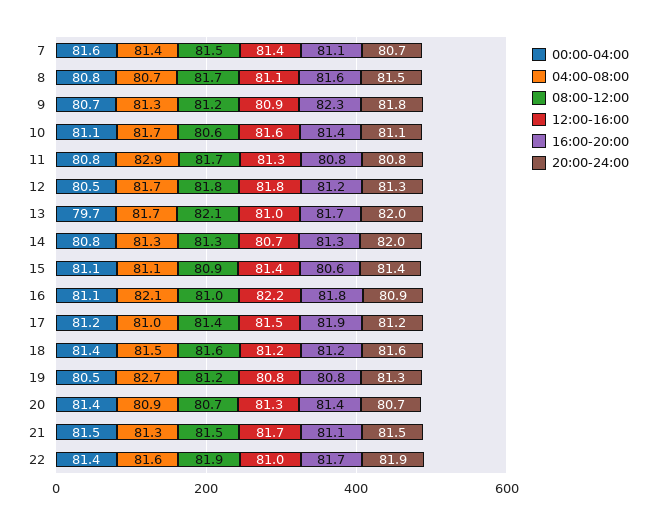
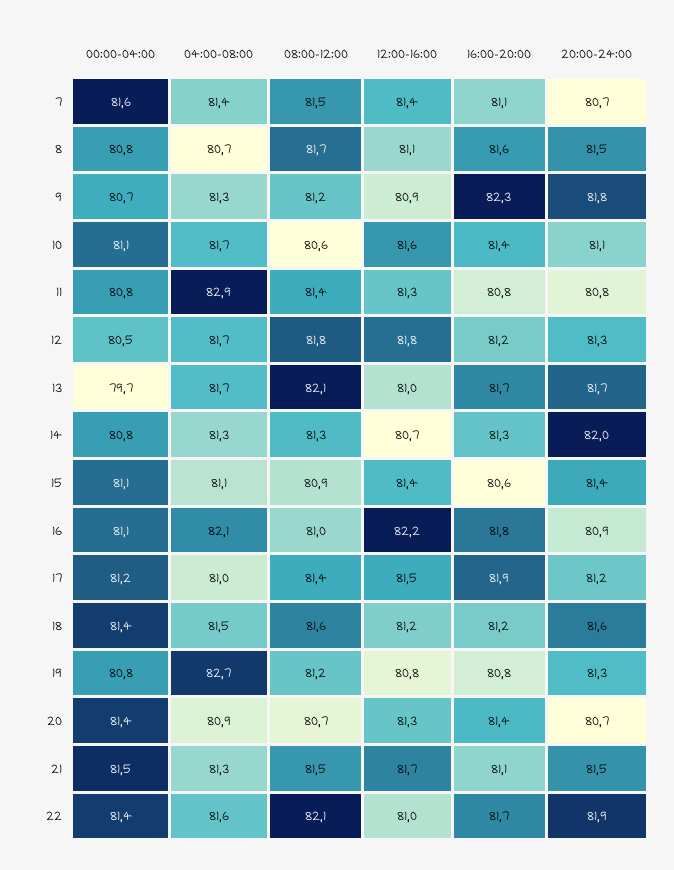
  {
    "00:00-04:00": {
      "7": 81.6,
      "8": 80.8,
      "9": 80.7,
      "10": 81.1,
      "11": 80.8,
      "12": 80.5,
      "13": 79.7,
      "14": 80.8,
      "15": 81.1,
      "16": 81.1,
      "17": 81.2,
      "18": 81.4,
-     "19": 80.5,
+     "19": 80.8,
      "20": 81.4,
      "21": 81.5,
      "22": 81.4
    },
    "04:00-08:00": {
      "7": 81.4,
      "8": 80.7,
      "9": 81.3,
      "10": 81.7,
      "11": 82.9,
      "12": 81.7,
      "13": 81.7,
      "14": 81.3,
      "15": 81.1,
      "16": 82.1,
      "17": 81,
      "18": 81.5,
      "19": 82.7,
      "20": 80.9,
      "21": 81.3,
      "22": 81.6
    },
    "08:00-12:00": {
      "7": 81.5,
      "8": 81.7,
      "9": 81.2,
      "10": 80.6,
-     "11": 81.7,
+     "11": 81.4,
      "12": 81.8,
      "13": 82.1,
      "14": 81.3,
      "15": 80.9,
      "16": 81,
      "17": 81.4,
      "18": 81.6,
      "19": 81.2,
      "20": 80.7,
      "21": 81.5,
-     "22": 81.9
+     "22": 82.1
    },
    "12:00-16:00": {
      "7": 81.4,
      "8": 81.1,
      "9": 80.9,
      "10": 81.6,
      "11": 81.3,
      "12": 81.8,
      "13": 81,
      "14": 80.7,
      "15": 81.4,
      "16": 82.2,
      "17": 81.5,
      "18": 81.2,
      "19": 80.8,
      "20": 81.3,
      "21": 81.7,
      "22": 81
    },
    "16:00-20:00": {
      "7": 81.1,
      "8": 81.6,
      "9": 82.3,
      "10": 81.4,
      "11": 80.8,
      "12": 81.2,
      "13": 81.7,
      "14": 81.3,
      "15": 80.6,
      "16": 81.8,
      "17": 81.9,
      "18": 81.2,
      "19": 80.8,
      "20": 81.4,
      "21": 81.1,
      "22": 81.7
    },
    "20:00-24:00": {
      "7": 80.7,
      "8": 81.5,
      "9": 81.8,
      "10": 81.1,
      "11": 80.8,
      "12": 81.3,
-     "13": 82,
+     "13": 81.7,
      "14": 82,
      "15": 81.4,
      "16": 80.9,
      "17": 81.2,
      "18": 81.6,
      "19": 81.3,
      "20": 80.7,
      "21": 81.5,
      "22": 81.9
    }
  }

